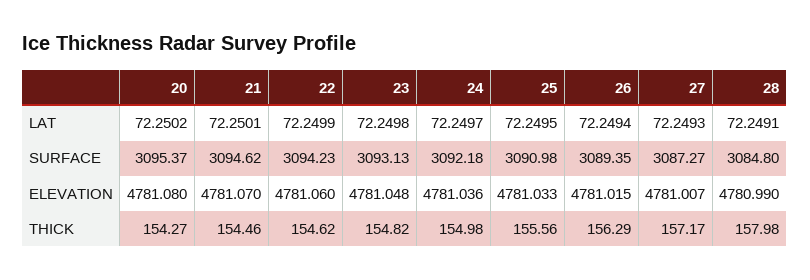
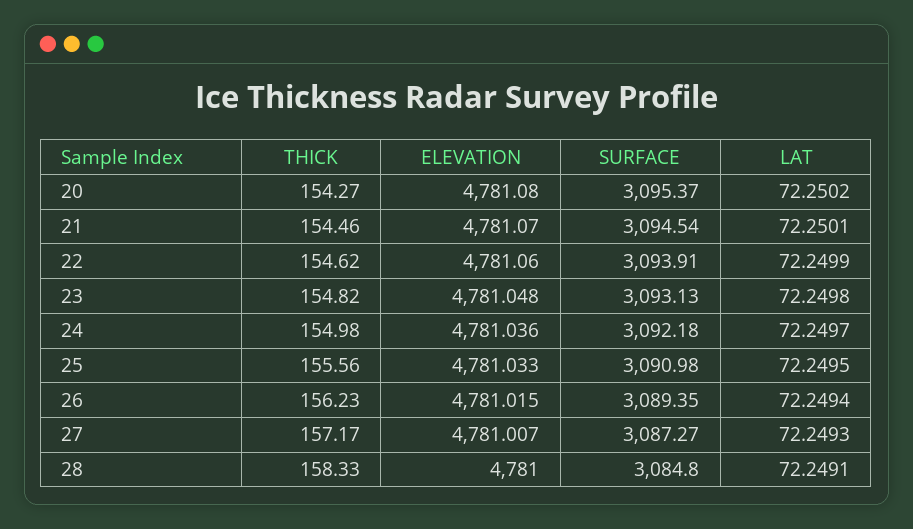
  {
    "20": {
      "LAT": 72.2502,
      "SURFACE": 3095.37,
      "ELEVATION": 4781.08,
      "THICK": 154.27
    },
    "21": {
      "LAT": 72.2501,
-     "SURFACE": 3094.62,
+     "SURFACE": 3094.54,
      "ELEVATION": 4781.07,
      "THICK": 154.46
    },
    "22": {
      "LAT": 72.2499,
-     "SURFACE": 3094.23,
+     "SURFACE": 3093.91,
      "ELEVATION": 4781.06,
      "THICK": 154.62
    },
    "23": {
      "LAT": 72.2498,
      "SURFACE": 3093.13,
      "ELEVATION": 4781.048,
      "THICK": 154.82
    },
    "24": {
      "LAT": 72.2497,
      "SURFACE": 3092.18,
      "ELEVATION": 4781.036,
      "THICK": 154.98
    },
    "25": {
      "LAT": 72.2495,
      "SURFACE": 3090.98,
      "ELEVATION": 4781.033,
      "THICK": 155.56
    },
    "26": {
      "LAT": 72.2494,
      "SURFACE": 3089.35,
      "ELEVATION": 4781.015,
-     "THICK": 156.29
+     "THICK": 156.23
    },
    "27": {
      "LAT": 72.2493,
      "SURFACE": 3087.27,
      "ELEVATION": 4781.007,
      "THICK": 157.17
    },
    "28": {
      "LAT": 72.2491,
      "SURFACE": 3084.8,
-     "ELEVATION": 4780.99,
+     "ELEVATION": 4781,
-     "THICK": 157.98
+     "THICK": 158.33
    }
  }

